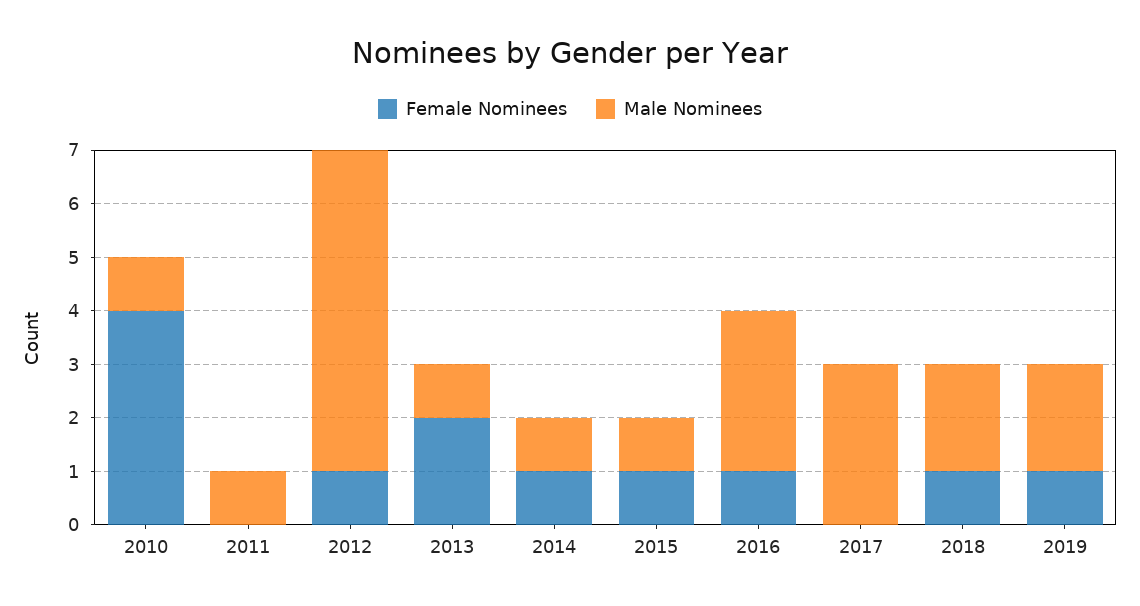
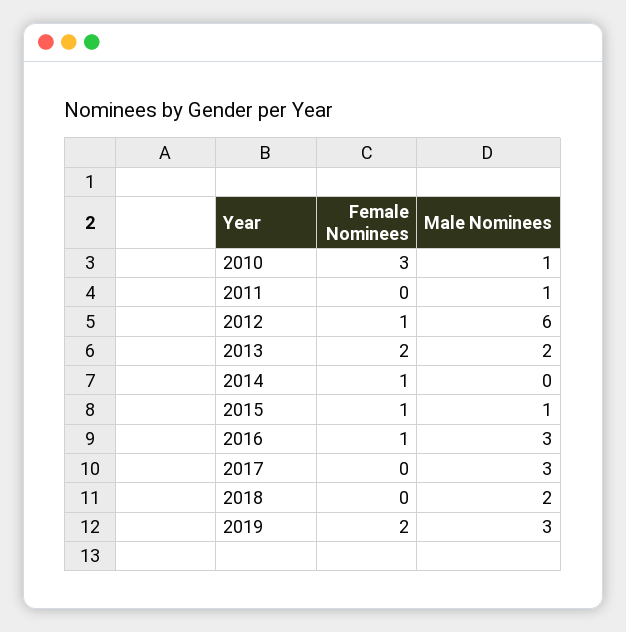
  {
    "Female Nominees": {
-     "2010": 4,
+     "2010": 3,
      "2011": 0,
      "2012": 1,
      "2013": 2,
      "2014": 1,
      "2015": 1,
      "2016": 1,
      "2017": 0,
-     "2018": 1,
+     "2018": 0,
-     "2019": 1
+     "2019": 2
    },
    "Male Nominees": {
      "2010": 1,
      "2011": 1,
      "2012": 6,
-     "2013": 1,
+     "2013": 2,
-     "2014": 1,
+     "2014": 0,
      "2015": 1,
      "2016": 3,
      "2017": 3,
      "2018": 2,
-     "2019": 2
+     "2019": 3
    }
  }

